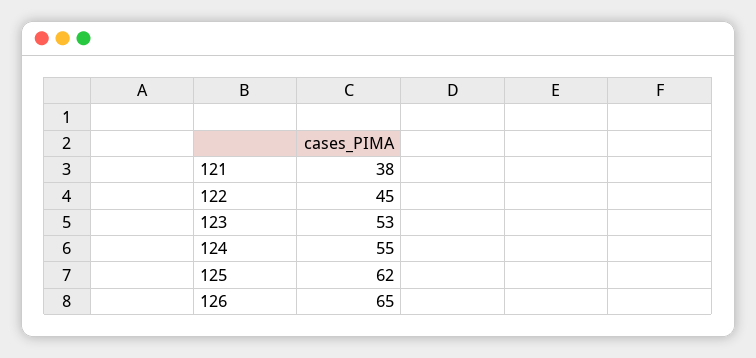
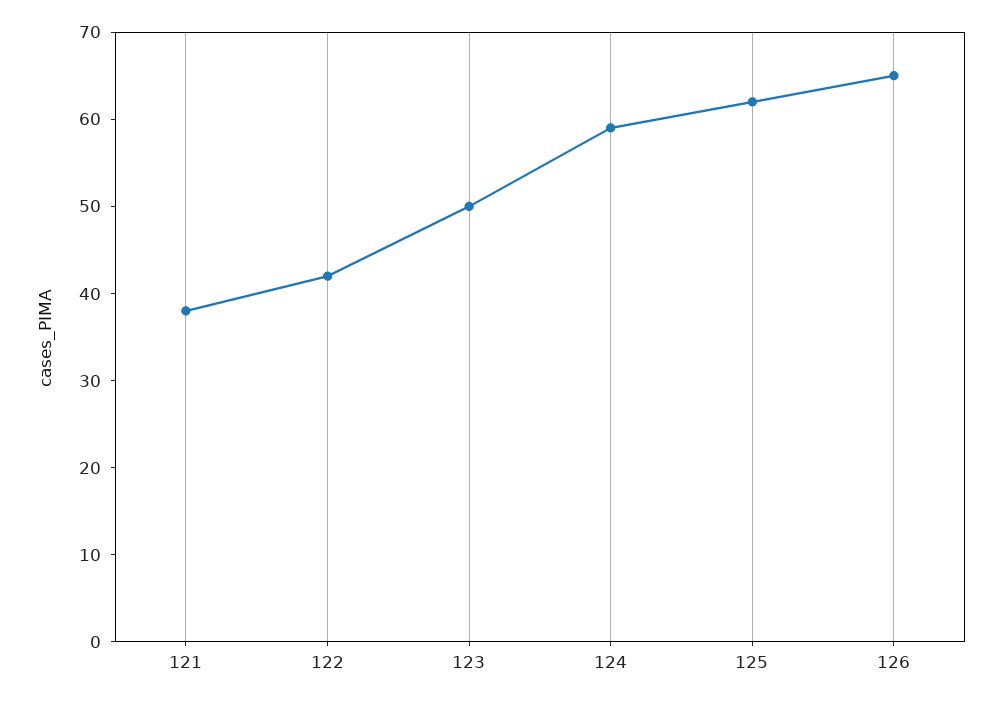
  {
    "121": 38,
-   "122": 45,
+   "122": 42,
-   "123": 53,
+   "123": 50,
-   "124": 55,
+   "124": 59,
    "125": 62,
    "126": 65
  }

